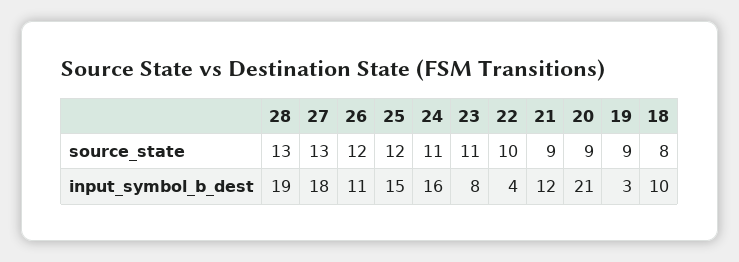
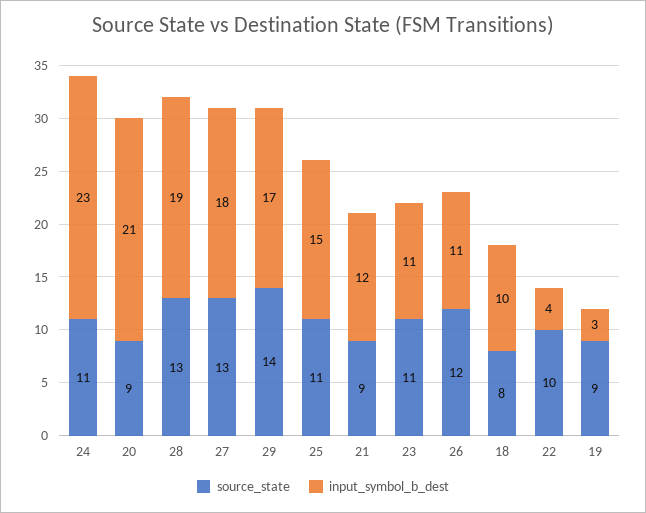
  {
    "source_state": {
      "28": 13,
      "27": 13,
      "26": 12,
-     "25": 12,
+     "25": 11,
      "24": 11,
      "23": 11,
      "22": 10,
      "21": 9,
      "20": 9,
      "19": 9,
-     "18": 8
+     "18": 8,
+     "29": 14
    },
    "input_symbol_b_dest": {
      "28": 19,
      "27": 18,
      "26": 11,
      "25": 15,
-     "24": 16,
+     "24": 23,
-     "23": 8,
+     "23": 11,
      "22": 4,
      "21": 12,
      "20": 21,
      "19": 3,
-     "18": 10
+     "18": 10,
+     "29": 17
    }
  }

